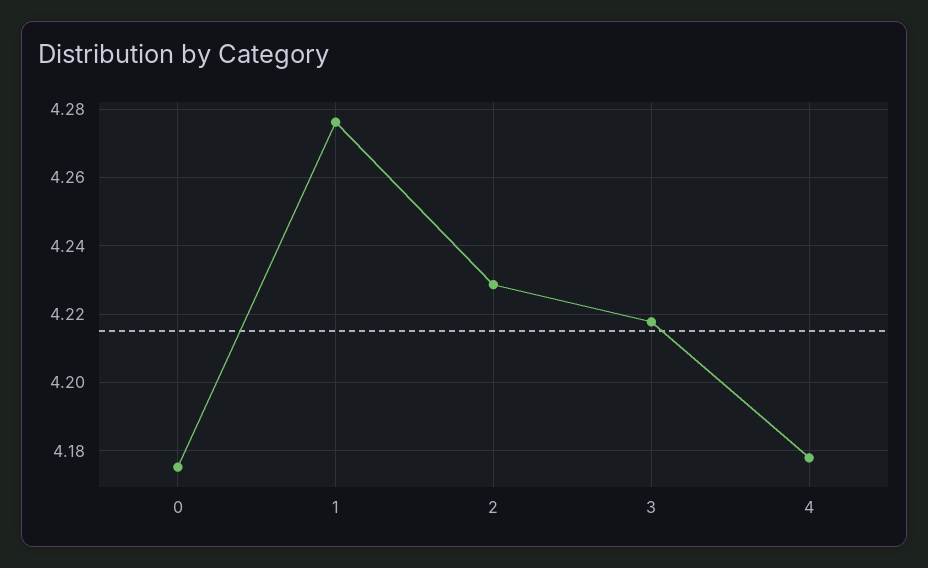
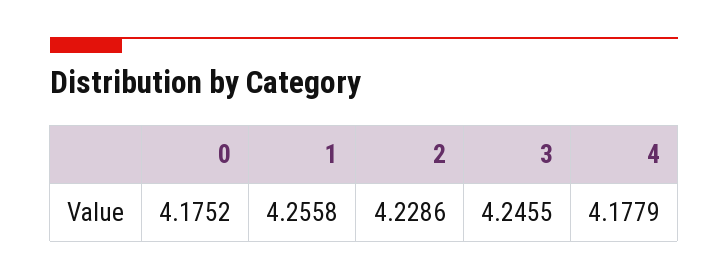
  {
    "0": 4.1752,
-   "1": 4.276,
+   "1": 4.2558,
    "2": 4.2286,
-   "3": 4.218,
+   "3": 4.2455,
    "4": 4.1779
  }

